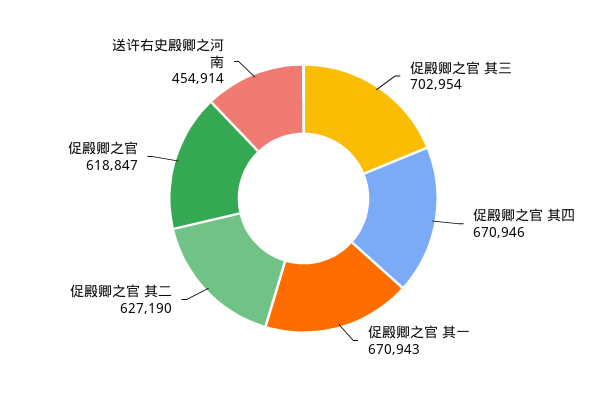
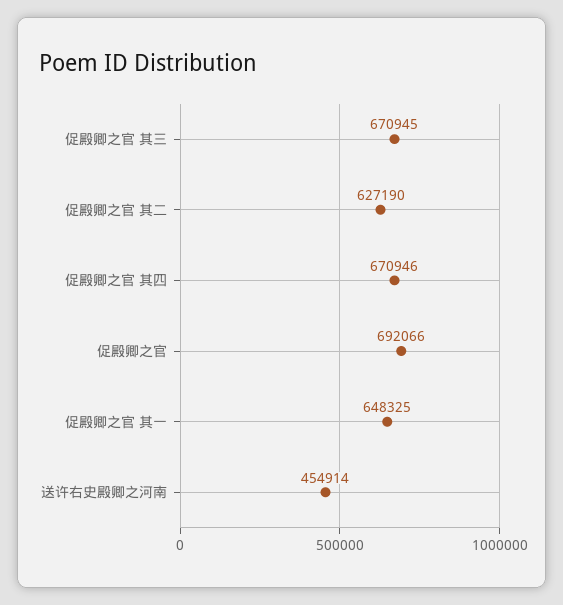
  {
-   "促殿卿之官 其三": 702954,
+   "促殿卿之官 其三": 670945,
    "促殿卿之官 其四": 670946,
-   "促殿卿之官 其一": 670943,
+   "促殿卿之官 其一": 648325,
    "促殿卿之官 其二": 627190,
-   "促殿卿之官": 618847,
+   "促殿卿之官": 692066,
    "送许右史殿卿之河南": 454914
  }

